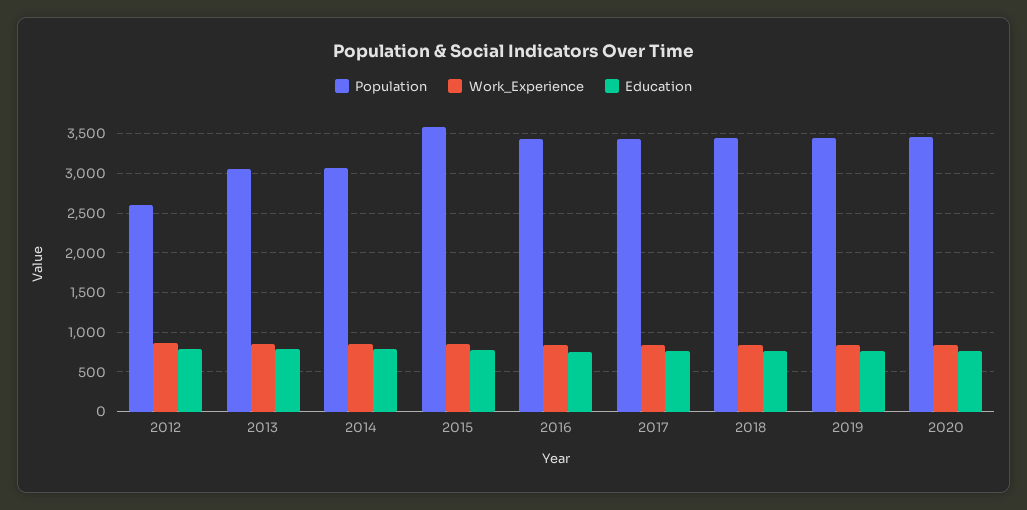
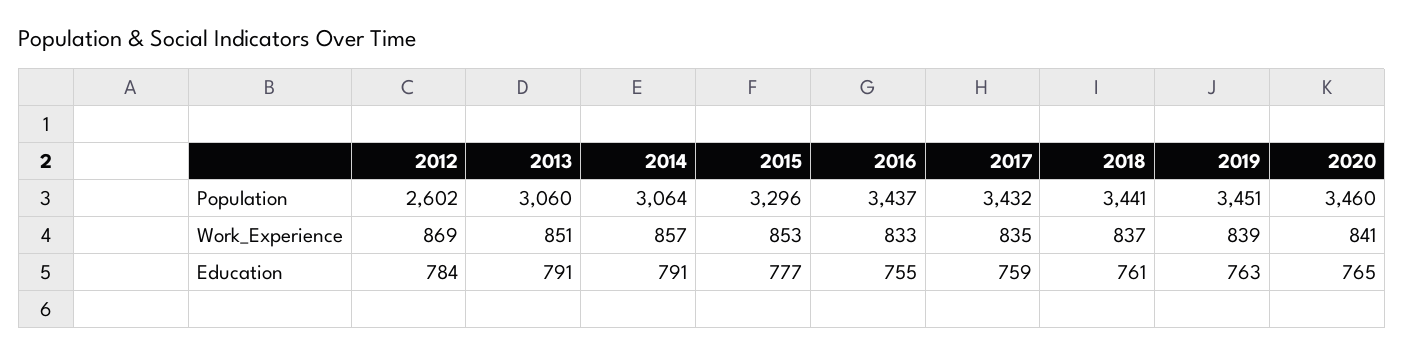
  {
    "Population": {
      "2012": 2602,
      "2013": 3060,
      "2014": 3064,
-     "2015": 3600,
+     "2015": 3296,
      "2016": 3437,
      "2017": 3432,
      "2018": 3441,
      "2019": 3451,
      "2020": 3460
    },
    "Work_Experience": {
      "2012": 869,
      "2013": 851,
      "2014": 857,
      "2015": 853,
      "2016": 833,
      "2017": 835,
      "2018": 837,
      "2019": 839,
      "2020": 841
    },
    "Education": {
      "2012": 784,
      "2013": 791,
      "2014": 791,
      "2015": 777,
      "2016": 755,
      "2017": 759,
      "2018": 761,
      "2019": 763,
      "2020": 765
    }
  }

